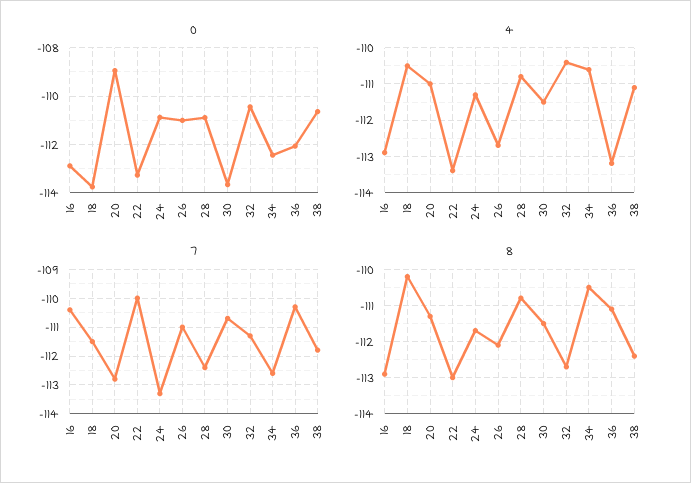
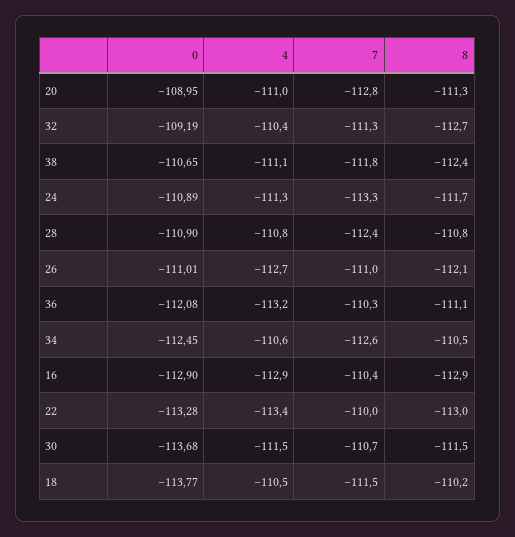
  {
    "0": {
      "16": -112.9,
      "18": -113.77,
      "20": -108.95,
      "22": -113.28,
      "24": -110.89,
      "26": -111.01,
      "28": -110.9,
      "30": -113.68,
-     "32": -110.5,
+     "32": -109.19,
      "34": -112.45,
      "36": -112.08,
      "38": -110.65
    },
    "4": {
      "16": -112.9,
      "18": -110.5,
      "20": -111,
      "22": -113.4,
      "24": -111.3,
      "26": -112.7,
      "28": -110.8,
      "30": -111.5,
      "32": -110.4,
      "34": -110.6,
      "36": -113.2,
      "38": -111.1
    },
    "7": {
      "16": -110.4,
      "18": -111.5,
      "20": -112.8,
      "22": -110,
      "24": -113.3,
      "26": -111,
      "28": -112.4,
      "30": -110.7,
      "32": -111.3,
      "34": -112.6,
      "36": -110.3,
      "38": -111.8
    },
    "8": {
      "16": -112.9,
      "18": -110.2,
      "20": -111.3,
      "22": -113,
      "24": -111.7,
      "26": -112.1,
      "28": -110.8,
      "30": -111.5,
      "32": -112.7,
      "34": -110.5,
      "36": -111.1,
      "38": -112.4
    }
  }

